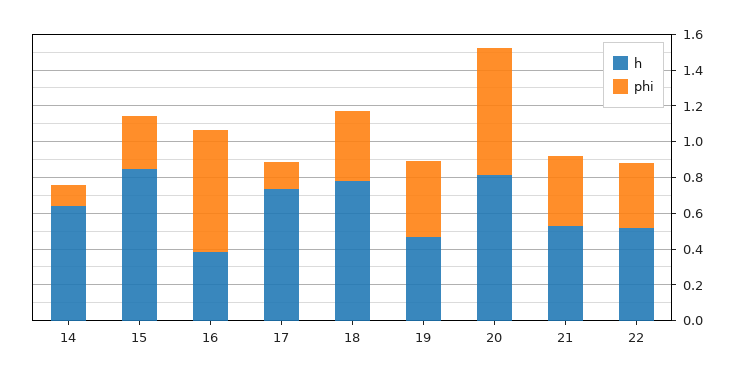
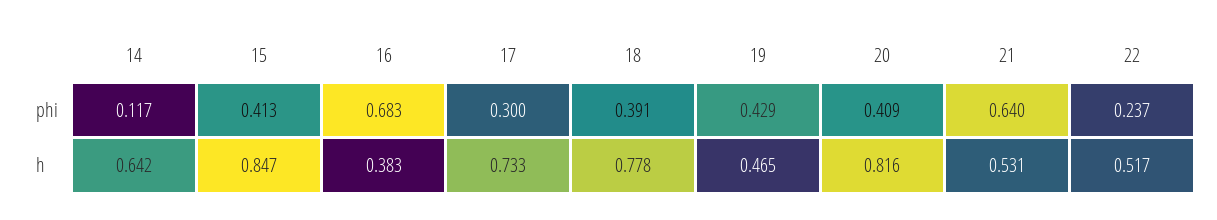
  {
    "h": {
      "14": 0.642,
      "15": 0.847,
      "16": 0.383,
      "17": 0.733,
      "18": 0.778,
      "19": 0.465,
      "20": 0.816,
      "21": 0.531,
      "22": 0.517
    },
    "phi": {
      "14": 0.117,
-     "15": 0.3,
+     "15": 0.413,
      "16": 0.683,
-     "17": 0.15,
+     "17": 0.3,
      "18": 0.391,
      "19": 0.429,
-     "20": 0.7,
+     "20": 0.409,
-     "21": 0.4,
+     "21": 0.64,
-     "22": 0.35
+     "22": 0.237
    }
  }

